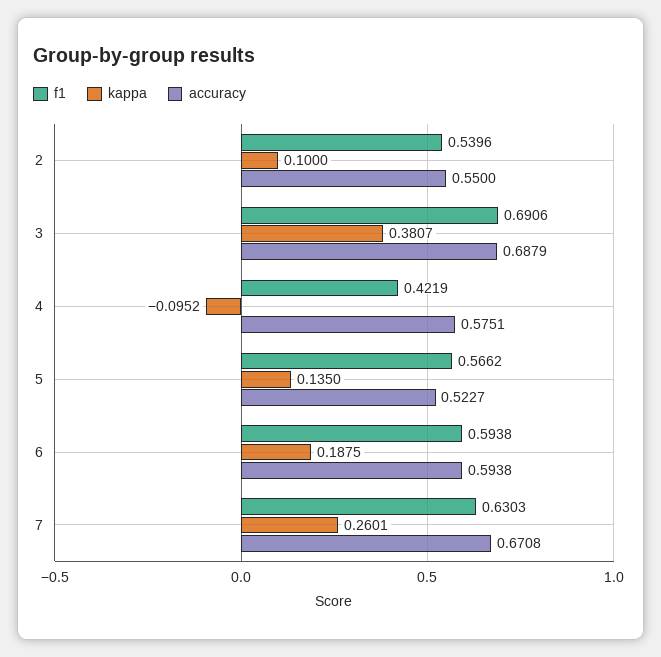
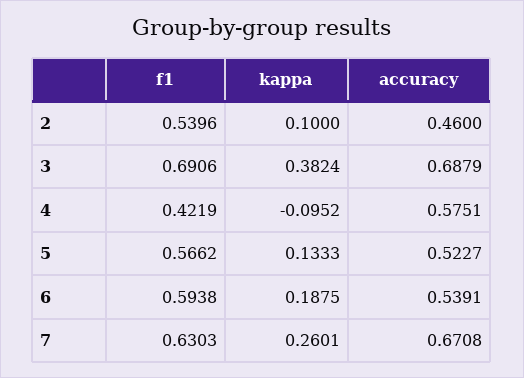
  {
    "f1": {
      "2": 0.5396,
      "3": 0.6906,
      "4": 0.4219,
      "5": 0.5662,
      "6": 0.5938,
      "7": 0.6303
    },
    "kappa": {
      "2": 0.1,
-     "3": 0.3807,
+     "3": 0.3824,
      "4": -0.0952,
-     "5": 0.135,
+     "5": 0.1333,
      "6": 0.1875,
      "7": 0.2601
    },
    "accuracy": {
-     "2": 0.55,
+     "2": 0.46,
      "3": 0.6879,
      "4": 0.5751,
      "5": 0.5227,
-     "6": 0.5938,
+     "6": 0.5391,
      "7": 0.6708
    }
  }

